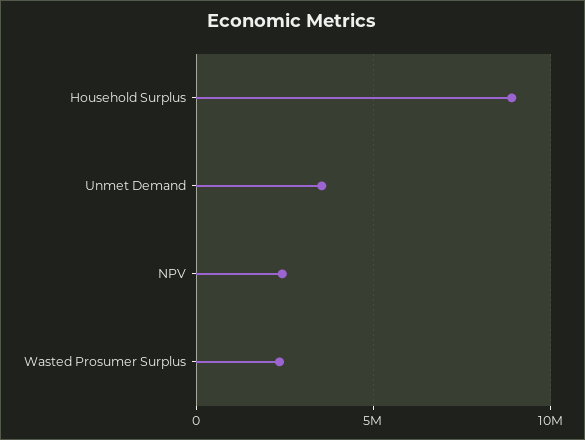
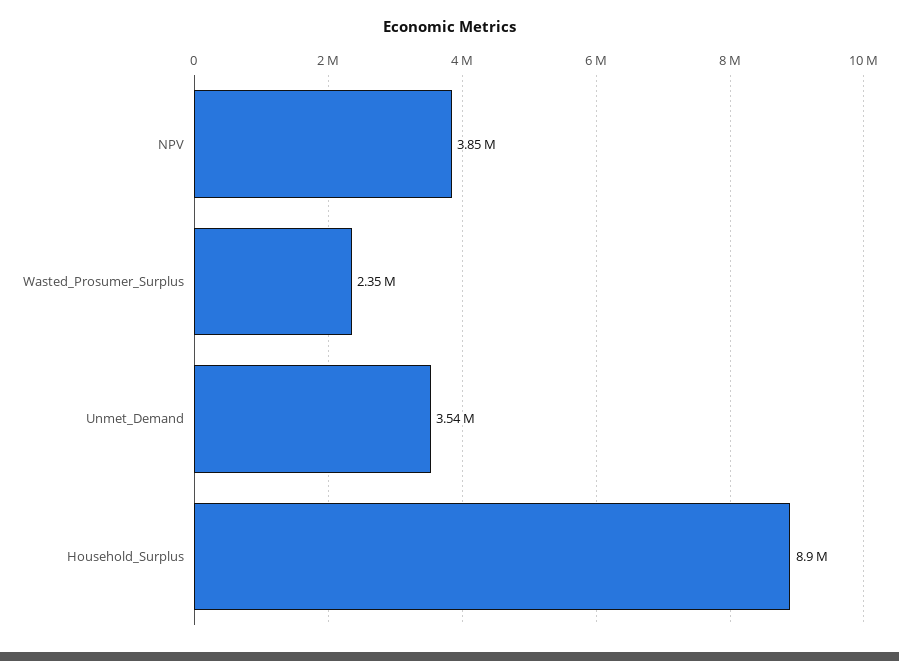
  {
    "Household Surplus": 8900000,
    "Unmet Demand": 3540000,
-   "NPV": 2500000,
+   "NPV": 3850000,
    "Wasted Prosumer Surplus": 2350000
  }

